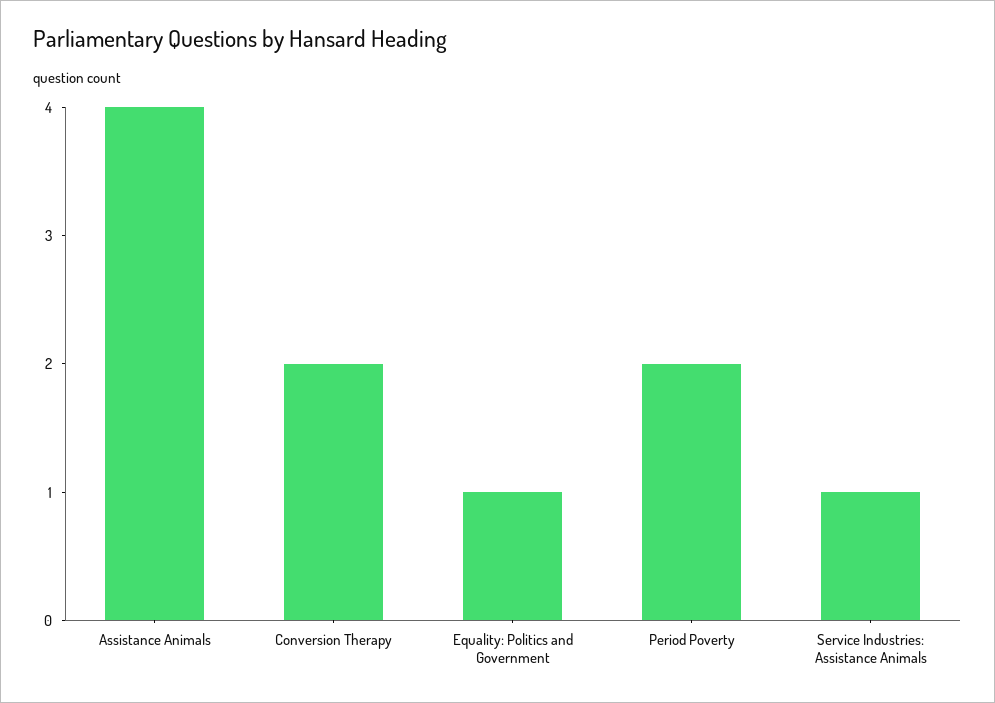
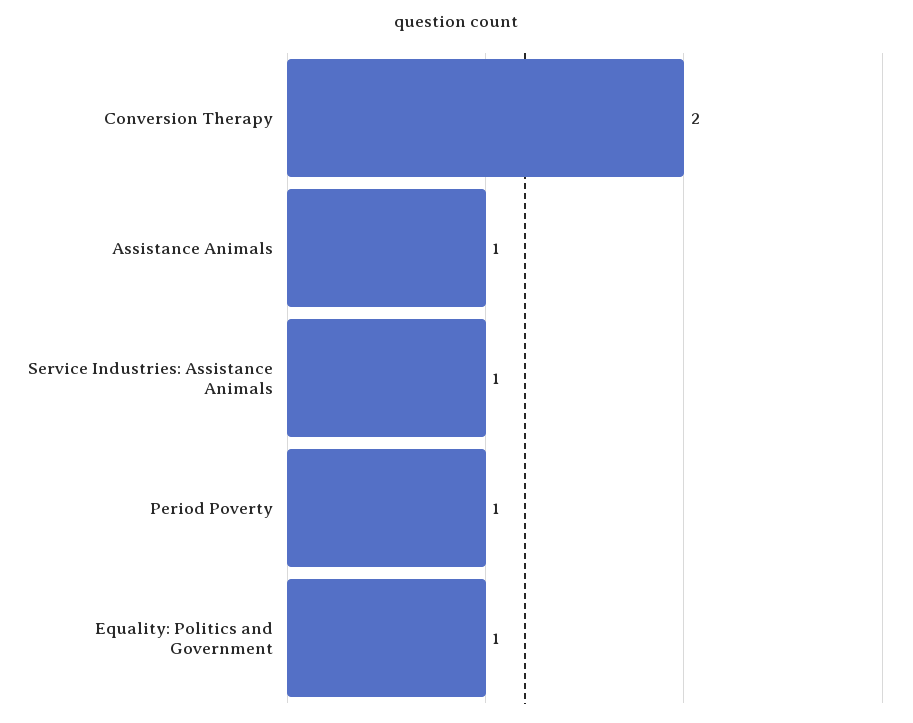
  {
-   "Assistance Animals": 4,
+   "Assistance Animals": 1,
    "Conversion Therapy": 2,
    "Equality: Politics and Government": 1,
-   "Period Poverty": 2,
+   "Period Poverty": 1,
    "Service Industries: Assistance Animals": 1
  }

